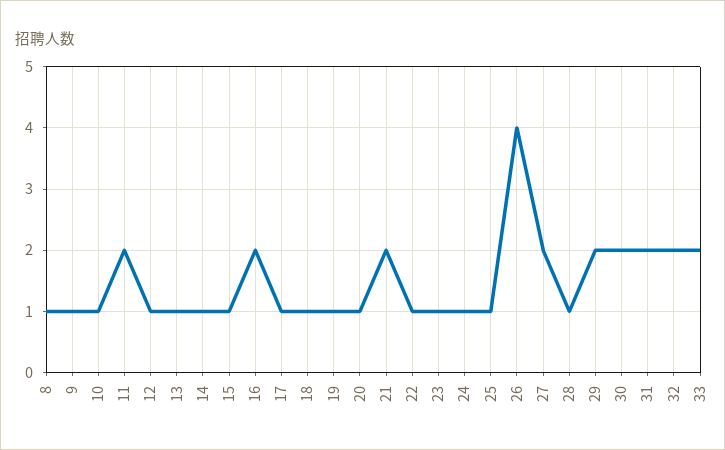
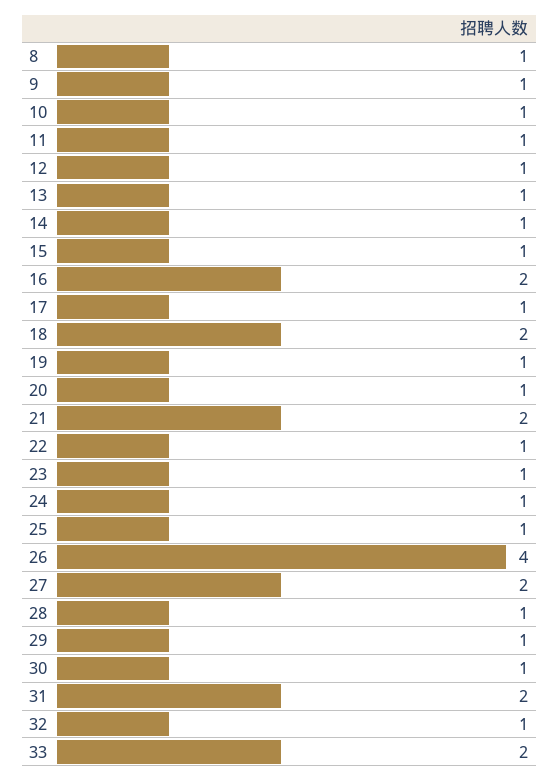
  {
    "8": 1,
    "9": 1,
    "10": 1,
-   "11": 2,
+   "11": 1,
    "12": 1,
    "13": 1,
    "14": 1,
    "15": 1,
    "16": 2,
    "17": 1,
-   "18": 1,
+   "18": 2,
    "19": 1,
    "20": 1,
    "21": 2,
    "22": 1,
    "23": 1,
    "24": 1,
    "25": 1,
    "26": 4,
    "27": 2,
    "28": 1,
-   "29": 2,
+   "29": 1,
-   "30": 2,
+   "30": 1,
    "31": 2,
-   "32": 2,
+   "32": 1,
    "33": 2
  }

